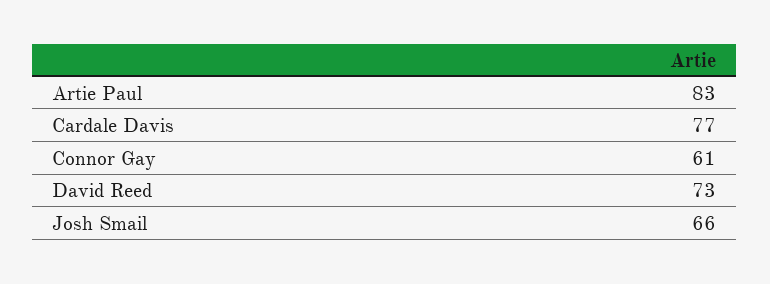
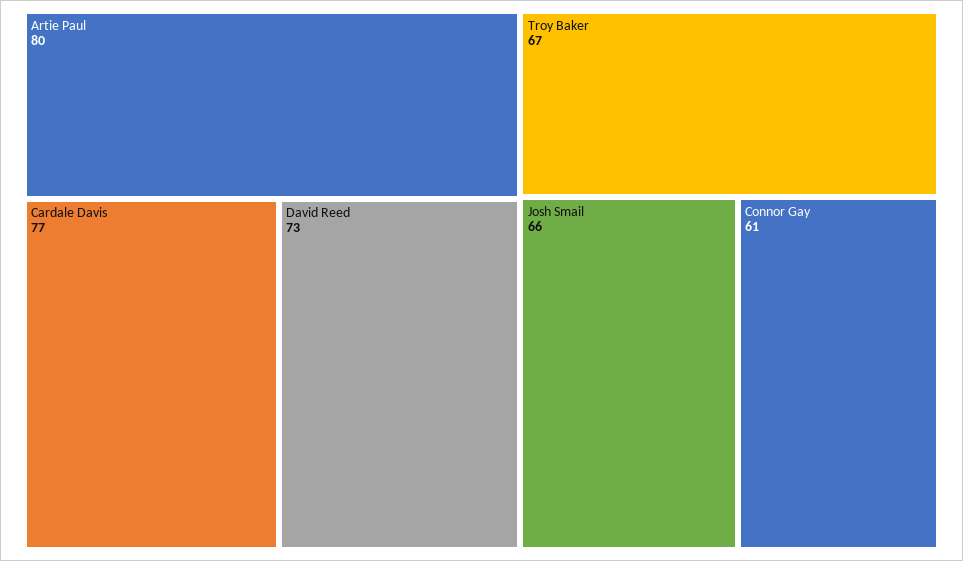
  {
-   "Artie Paul": 83,
+   "Artie Paul": 80,
    "Cardale Davis": 77,
    "Connor Gay": 61,
    "David Reed": 73,
-   "Josh Smail": 66
+   "Josh Smail": 66,
+   "Troy Baker": 67
  }

